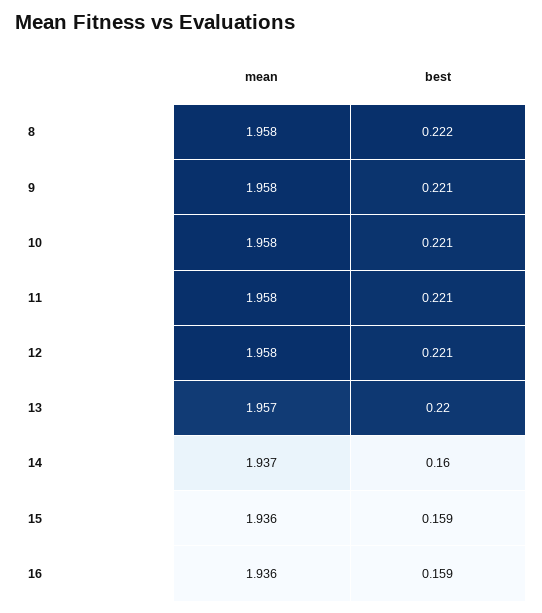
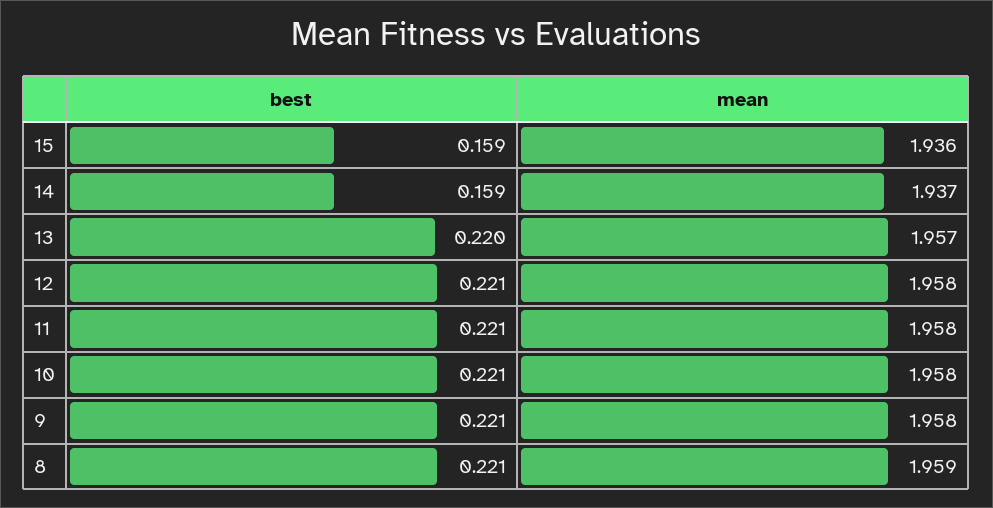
  {
    "mean": {
-     "8": 1.958,
+     "8": 1.959,
      "9": 1.958,
      "10": 1.958,
      "11": 1.958,
      "12": 1.958,
      "13": 1.957,
      "14": 1.937,
-     "15": 1.936,
+     "15": 1.936
-     "16": 1.936
    },
    "best": {
-     "8": 0.222,
+     "8": 0.221,
      "9": 0.221,
      "10": 0.221,
      "11": 0.221,
      "12": 0.221,
      "13": 0.22,
-     "14": 0.16,
+     "14": 0.159,
-     "15": 0.159,
+     "15": 0.159
-     "16": 0.159
    }
  }

